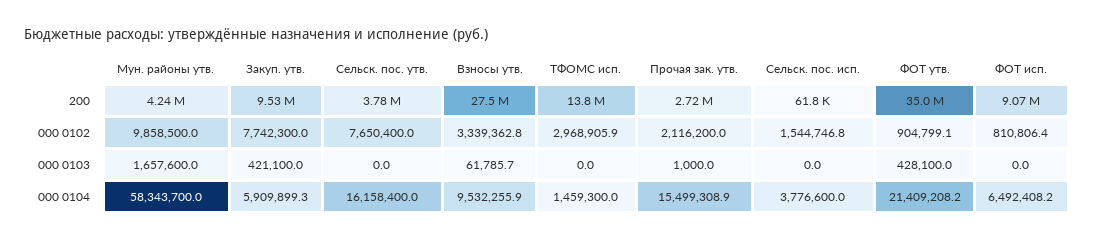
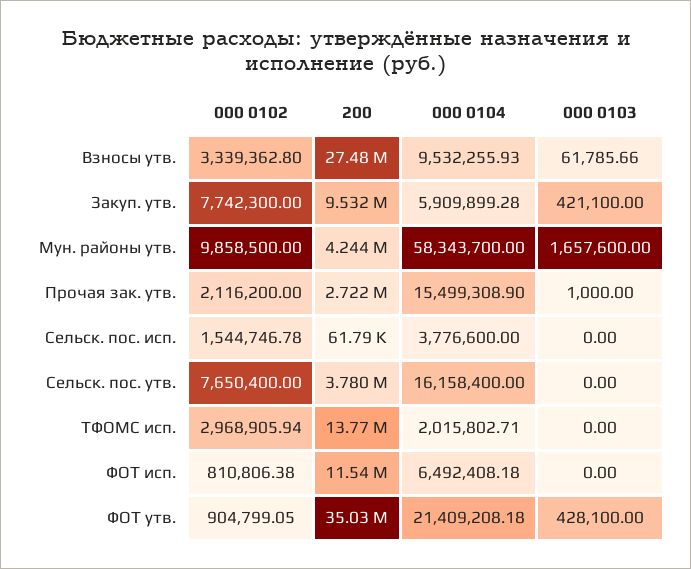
  {
    "Мун. районы утв.": {
      "200": 4244000,
      "000 0102": 9858500,
      "000 0103": 1657600,
      "000 0104": 58343700
    },
    "Закуп. утв.": {
      "200": 9532000,
      "000 0102": 7742300,
      "000 0103": 421100,
      "000 0104": 5909899.28
    },
    "Сельск. пос. утв.": {
      "200": 3780000,
      "000 0102": 7650400,
      "000 0103": 0,
      "000 0104": 16158400
    },
    "Взносы утв.": {
      "200": 27480000,
      "000 0102": 3339362.8,
      "000 0103": 61785.66,
      "000 0104": 9532255.93
    },
    "ТФОМС исп.": {
      "200": 13770000,
      "000 0102": 2968905.94,
      "000 0103": 0,
-     "000 0104": 1459300
+     "000 0104": 2015802.71
    },
    "Прочая зак. утв.": {
      "200": 2722000,
      "000 0102": 2116200,
      "000 0103": 1000,
      "000 0104": 15499308.9
    },
    "Сельск. пос. исп.": {
      "200": 61790,
      "000 0102": 1544746.78,
      "000 0103": 0,
      "000 0104": 3776600
    },
    "ФОТ утв.": {
      "200": 35030000,
      "000 0102": 904799.05,
      "000 0103": 428100,
      "000 0104": 21409208.18
    },
    "ФОТ исп.": {
-     "200": 9070000,
+     "200": 11540000,
      "000 0102": 810806.38,
      "000 0103": 0,
      "000 0104": 6492408.18
    }
  }

